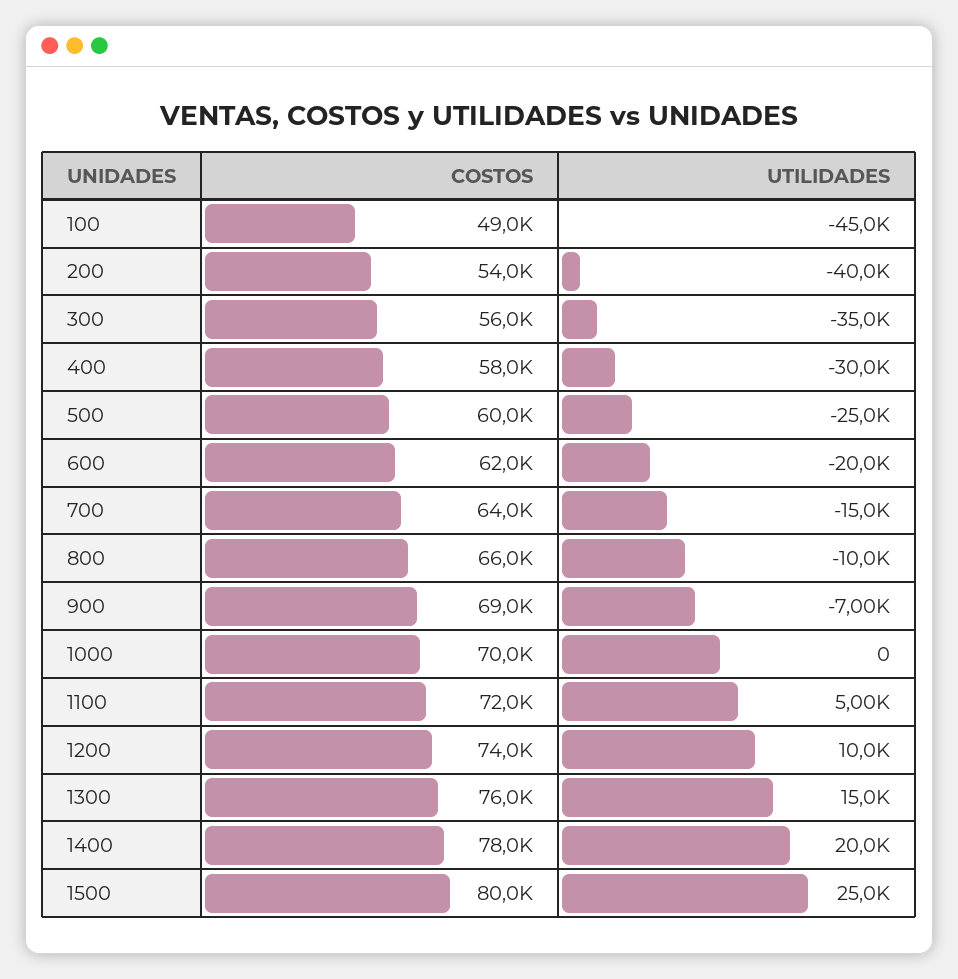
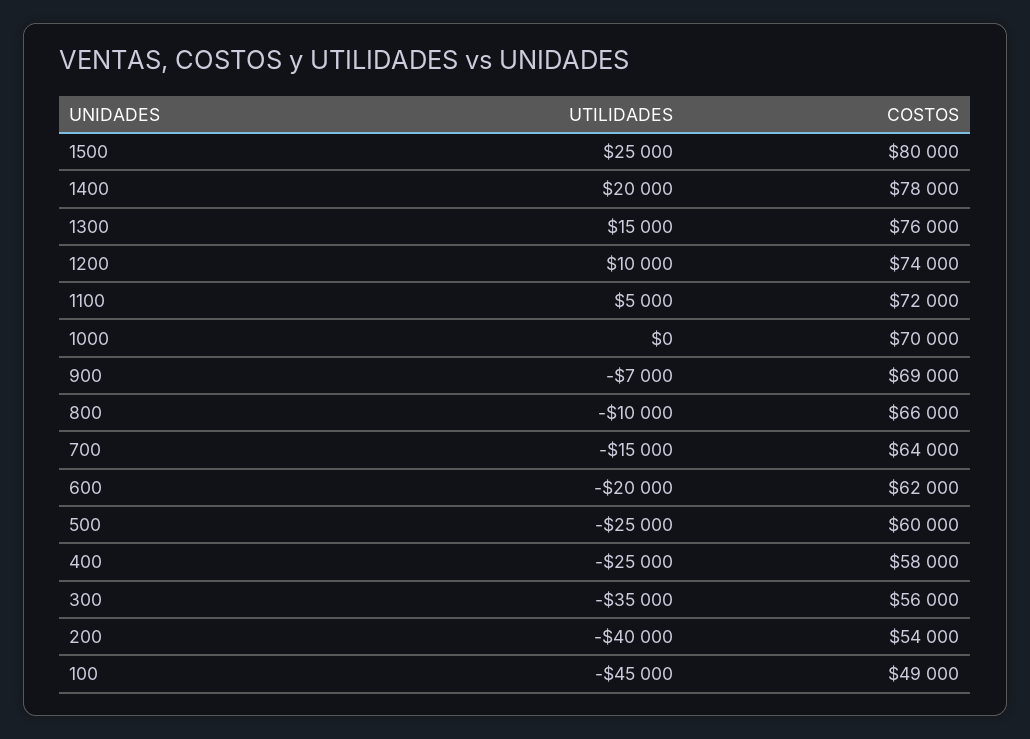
  {
    "COSTOS": {
      "100": 49000,
      "200": 54000,
      "300": 56000,
      "400": 58000,
      "500": 60000,
      "600": 62000,
      "700": 64000,
      "800": 66000,
      "900": 69000,
      "1000": 70000,
      "1100": 72000,
      "1200": 74000,
      "1300": 76000,
      "1400": 78000,
      "1500": 80000
    },
    "UTILIDADES": {
      "100": -45000,
      "200": -40000,
      "300": -35000,
-     "400": -30000,
+     "400": -25000,
      "500": -25000,
      "600": -20000,
      "700": -15000,
      "800": -10000,
      "900": -7000,
      "1000": 0,
      "1100": 5000,
      "1200": 10000,
      "1300": 15000,
      "1400": 20000,
      "1500": 25000
    }
  }

